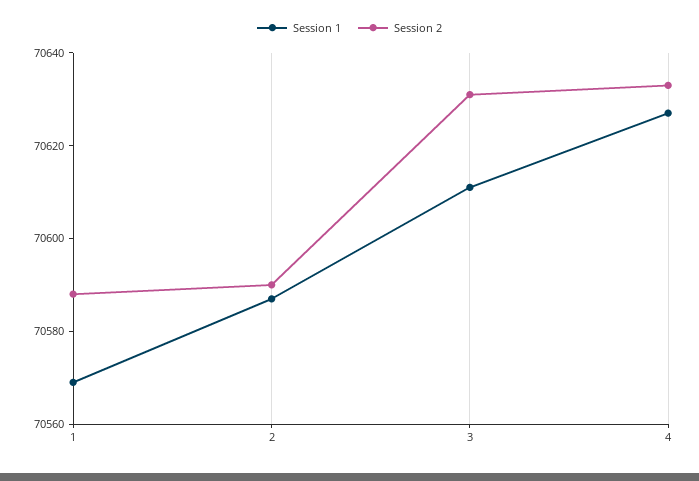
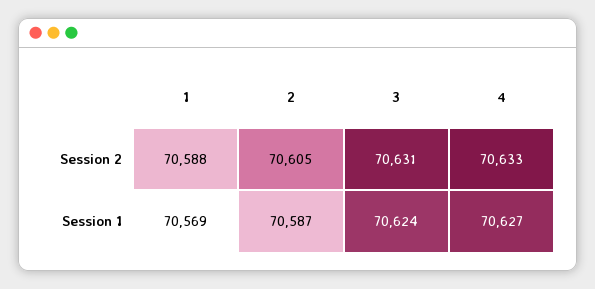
  {
    "Session 1": {
      "1": 70569,
      "2": 70587,
-     "3": 70610,
+     "3": 70624,
      "4": 70627
    },
    "Session 2": {
      "1": 70588,
-     "2": 70590,
+     "2": 70605,
      "3": 70631,
      "4": 70633
    }
  }

